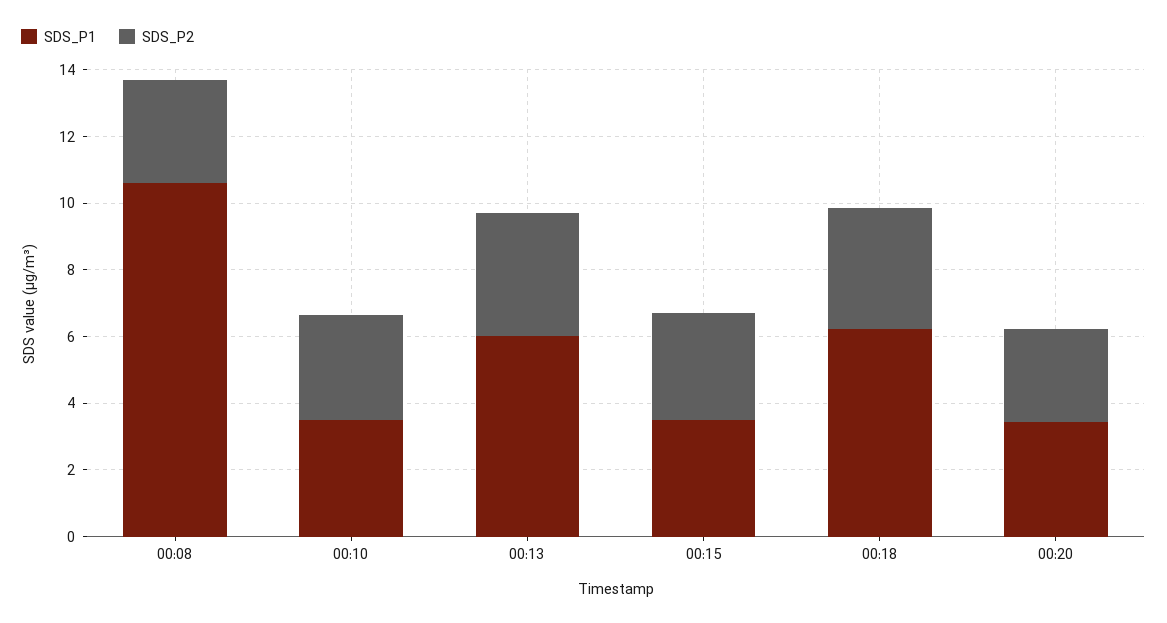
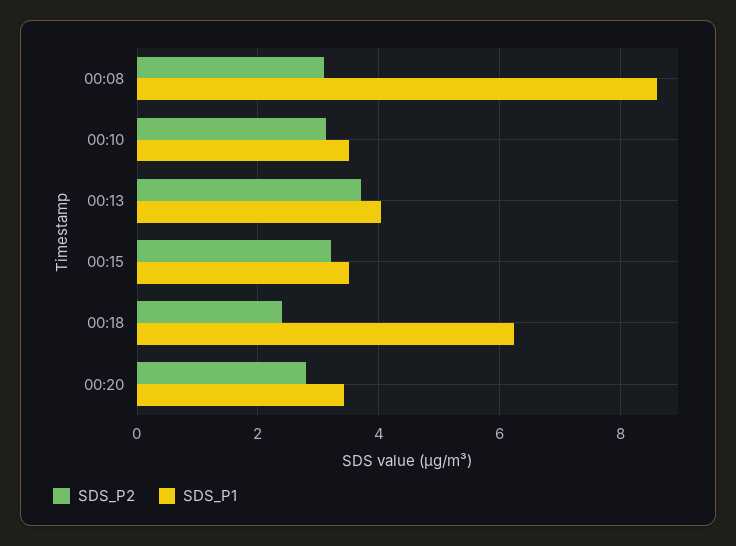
  {
    "SDS_P1": {
-     "00:08": 10.5,
+     "00:08": 8.6,
      "00:10": 3.6,
-     "00:13": 6,
+     "00:13": 4,
      "00:15": 3.6,
      "00:18": 6.2,
      "00:20": 3.4
    },
    "SDS_P2": {
      "00:08": 3.2,
      "00:10": 3.2,
      "00:13": 3.8,
      "00:15": 3.2,
-     "00:18": 3.5,
+     "00:18": 2.4,
      "00:20": 2.8
    }
  }

